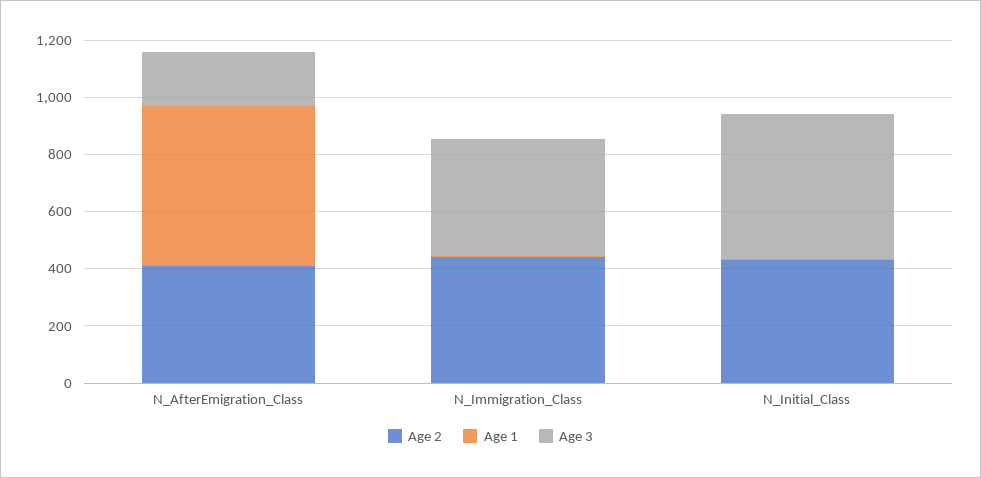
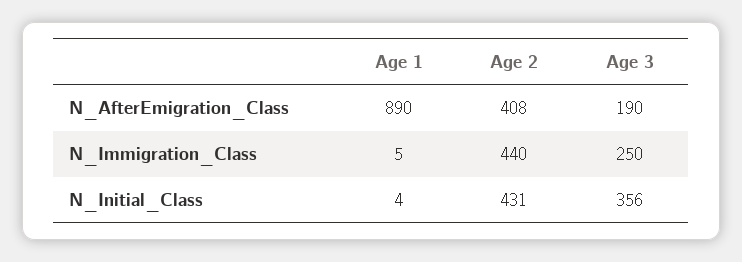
  {
    "Age 2": {
      "N_AfterEmigration_Class": 408,
      "N_Immigration_Class": 440,
      "N_Initial_Class": 431
    },
    "Age 1": {
-     "N_AfterEmigration_Class": 550,
+     "N_AfterEmigration_Class": 890,
      "N_Immigration_Class": 5,
      "N_Initial_Class": 4
    },
    "Age 3": {
      "N_AfterEmigration_Class": 190,
-     "N_Immigration_Class": 400,
+     "N_Immigration_Class": 250,
-     "N_Initial_Class": 500
+     "N_Initial_Class": 356
    }
  }

